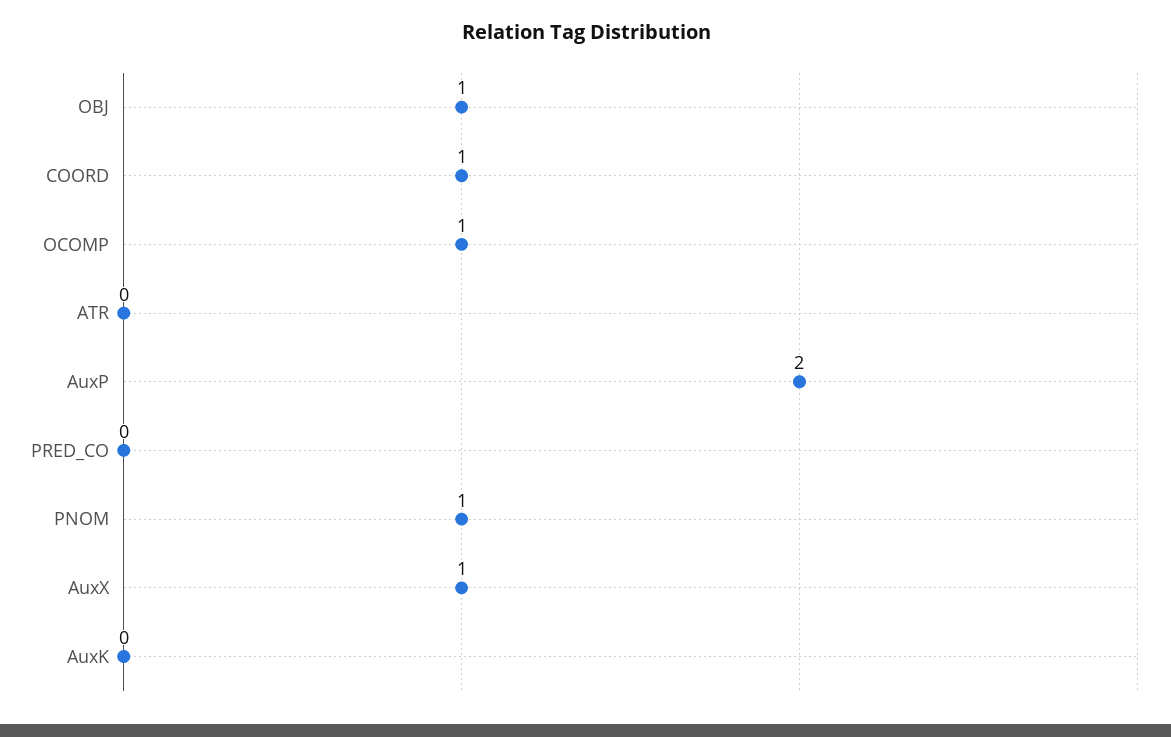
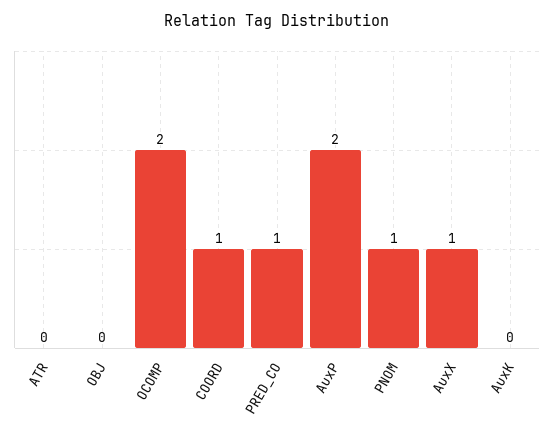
  {
-   "OBJ": 1,
+   "OBJ": 0,
    "COORD": 1,
-   "OCOMP": 1,
+   "OCOMP": 2,
    "ATR": 0,
    "AuxP": 2,
-   "PRED_CO": 0,
+   "PRED_CO": 1,
    "PNOM": 1,
    "AuxX": 1,
    "AuxK": 0
  }

